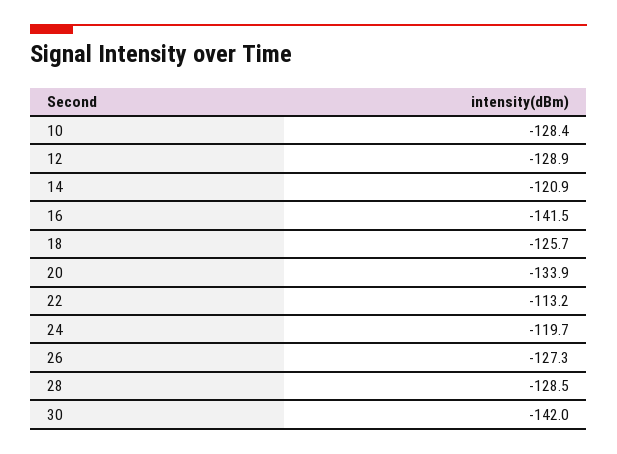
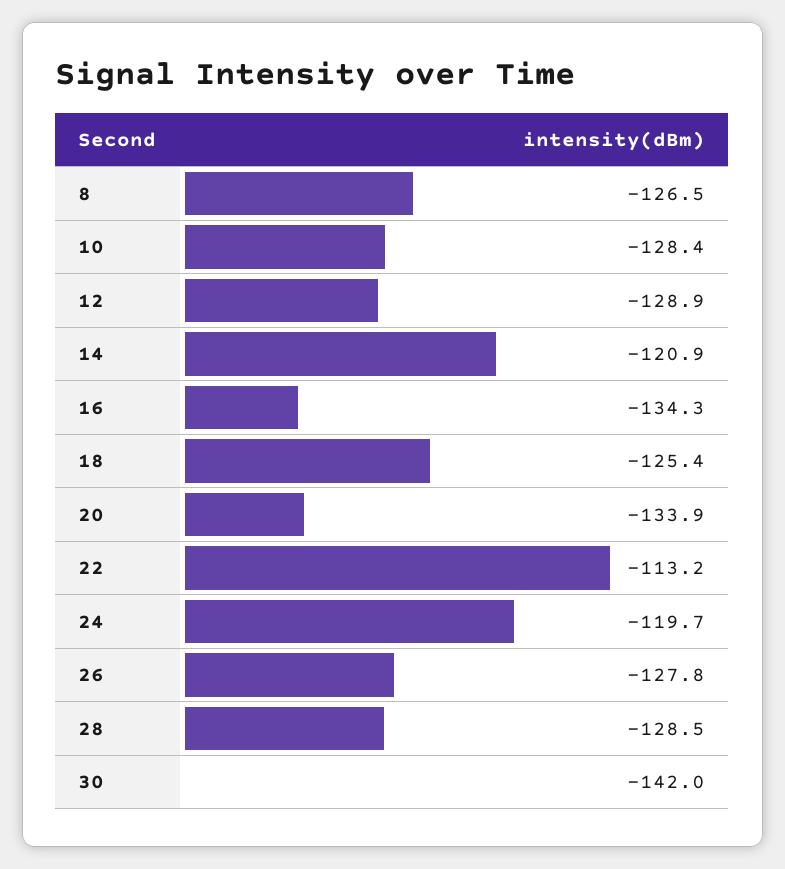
  {
    "10": -128.4,
    "12": -128.9,
    "14": -120.9,
-   "16": -141.5,
+   "16": -134.3,
-   "18": -125.7,
+   "18": -125.4,
    "20": -133.9,
    "22": -113.2,
    "24": -119.7,
-   "26": -127.3,
+   "26": -127.8,
    "28": -128.5,
-   "30": -142
+   "30": -142,
+   "8": -126.5
  }

